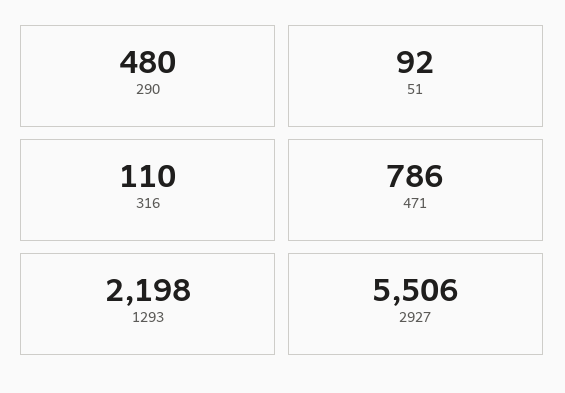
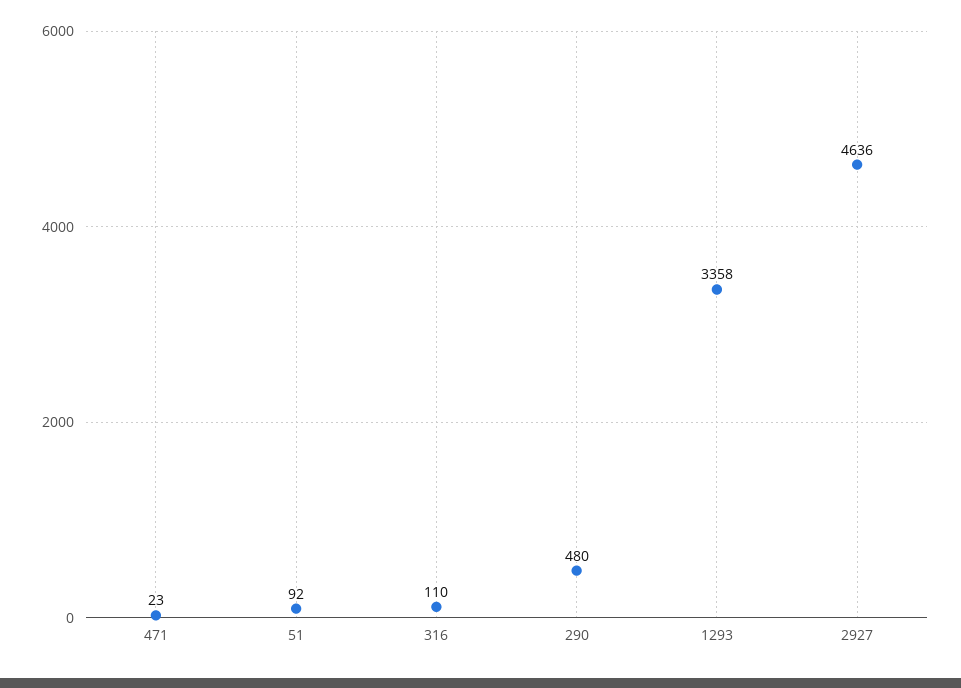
  {
    "290": 480,
    "51": 92,
    "316": 110,
-   "471": 786,
+   "471": 23,
-   "1293": 2198,
+   "1293": 3358,
-   "2927": 5506
+   "2927": 4636
  }

